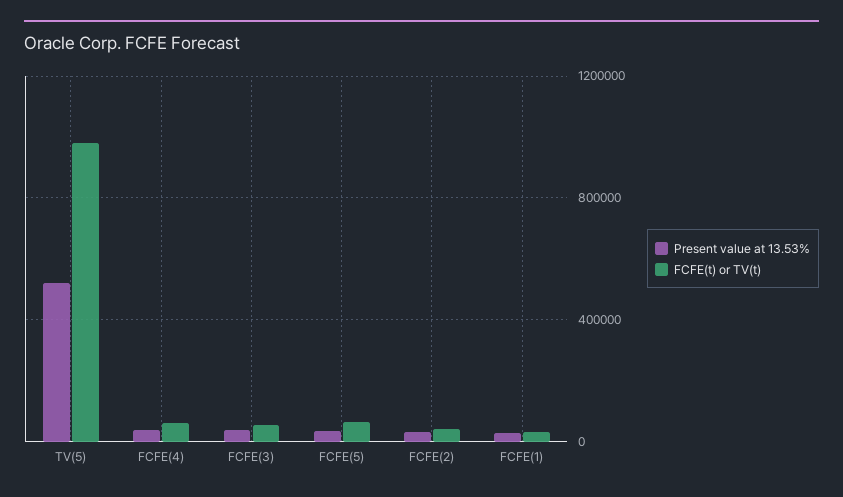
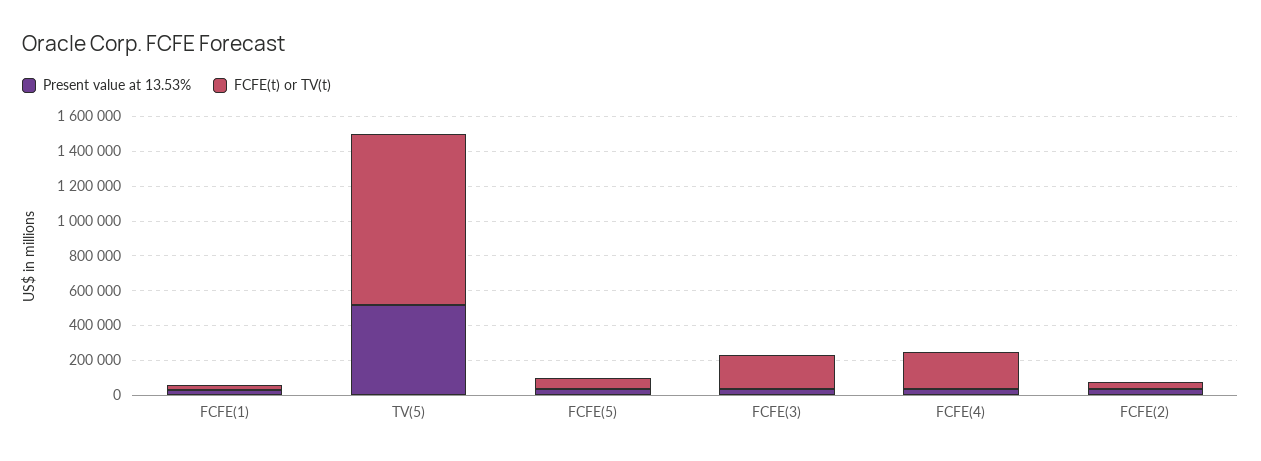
  {
    "Present value at 13.53%": {
      "TV(5)": 500000,
      "FCFE(4)": 50000,
      "FCFE(3)": 50000,
      "FCFE(5)": 50000,
      "FCFE(2)": 50000,
      "FCFE(1)": 50000
    },
    "FCFE(t) or TV(t)": {
      "TV(5)": 1000000,
-     "FCFE(4)": 50000,
+     "FCFE(4)": 200000,
-     "FCFE(3)": 50000,
+     "FCFE(3)": 200000,
      "FCFE(5)": 50000,
      "FCFE(2)": 50000,
      "FCFE(1)": 50000
    }
  }

